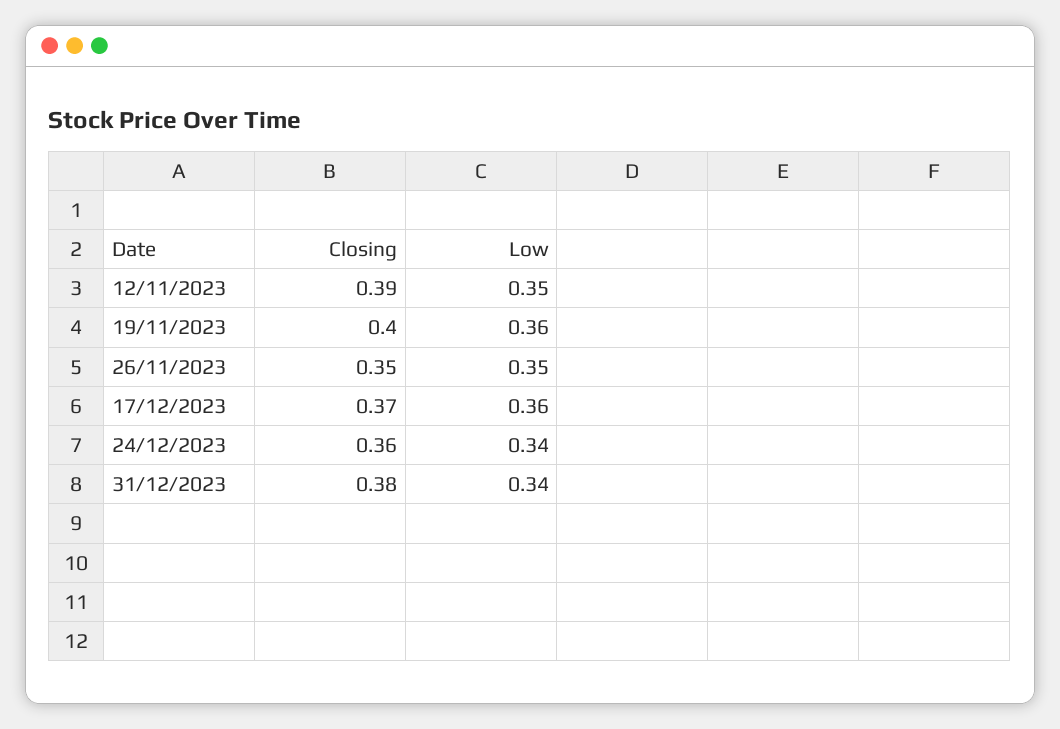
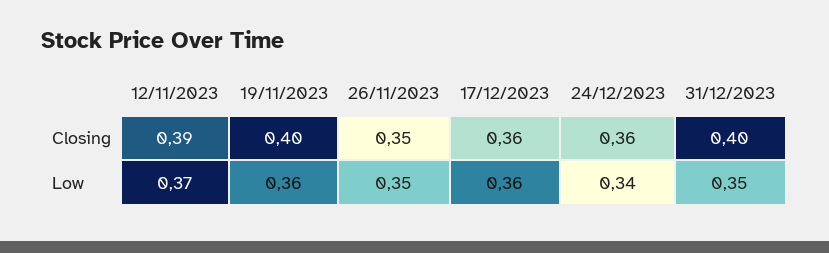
  {
    "Closing": {
      "12/11/2023": 0.39,
      "19/11/2023": 0.4,
      "26/11/2023": 0.35,
-     "17/12/2023": 0.37,
+     "17/12/2023": 0.36,
      "24/12/2023": 0.36,
-     "31/12/2023": 0.38
+     "31/12/2023": 0.4
    },
    "Low": {
-     "12/11/2023": 0.35,
+     "12/11/2023": 0.37,
      "19/11/2023": 0.36,
      "26/11/2023": 0.35,
      "17/12/2023": 0.36,
      "24/12/2023": 0.34,
-     "31/12/2023": 0.34
+     "31/12/2023": 0.35
    }
  }

